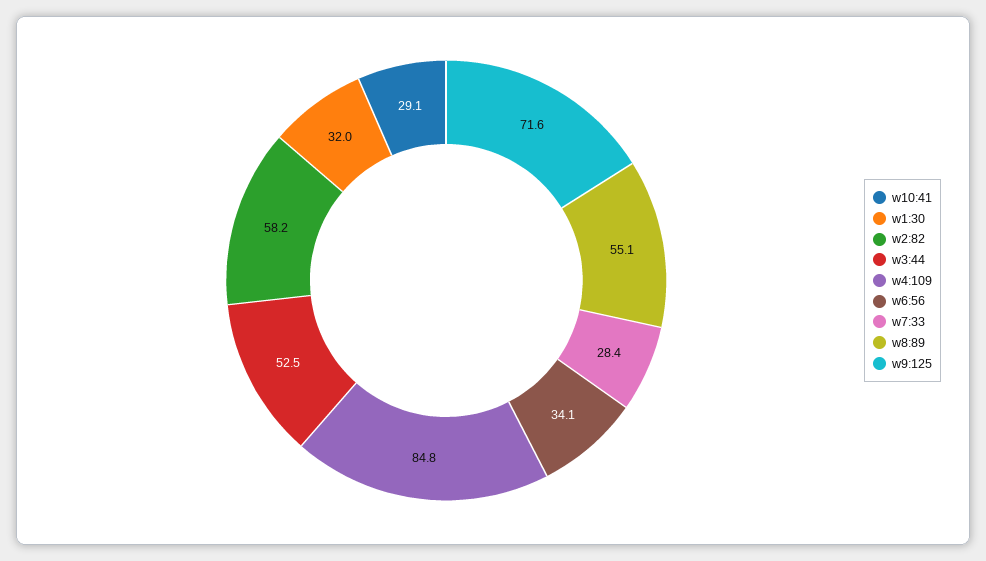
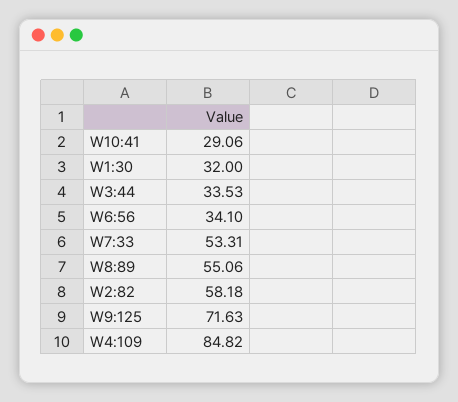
  {
    "w10:41": 29.06,
    "w1:30": 32,
    "w2:82": 58.18,
-   "w3:44": 52.5,
+   "w3:44": 33.53,
    "w4:109": 84.82,
    "w6:56": 34.1,
-   "w7:33": 28.4,
+   "w7:33": 53.31,
    "w8:89": 55.06,
    "w9:125": 71.63
  }

